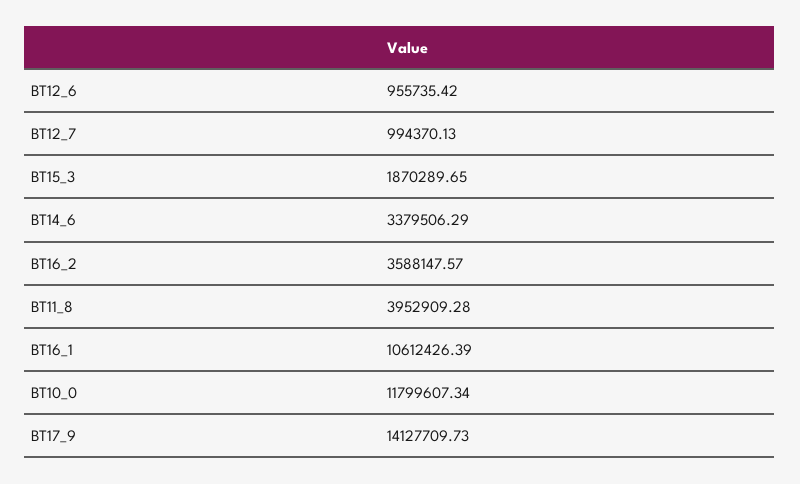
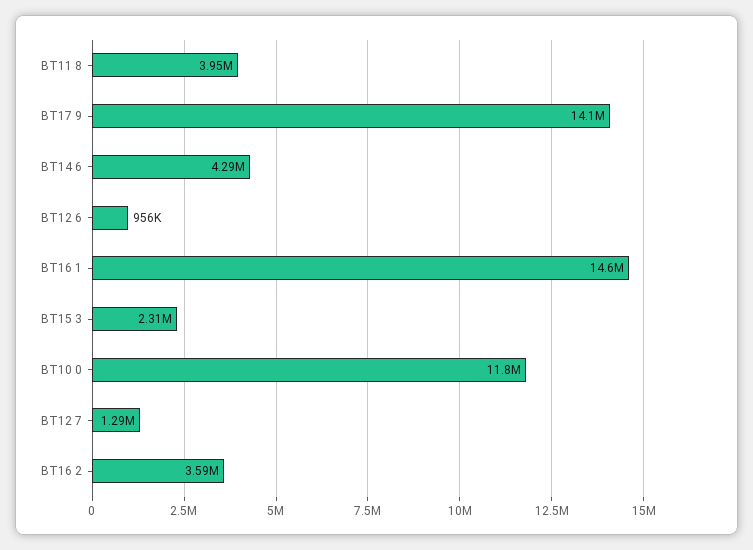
  {
    "BT12_6": 955735.42,
-   "BT12_7": 994370.13,
+   "BT12_7": 1290000,
-   "BT15_3": 1870289.65,
+   "BT15_3": 2310000,
-   "BT14_6": 3379506.29,
+   "BT14_6": 4290000,
    "BT16_2": 3588147.57,
    "BT11_8": 3952909.28,
-   "BT16_1": 10612426.39,
+   "BT16_1": 14600000,
    "BT10_0": 11799607.34,
    "BT17_9": 14127709.73
  }

